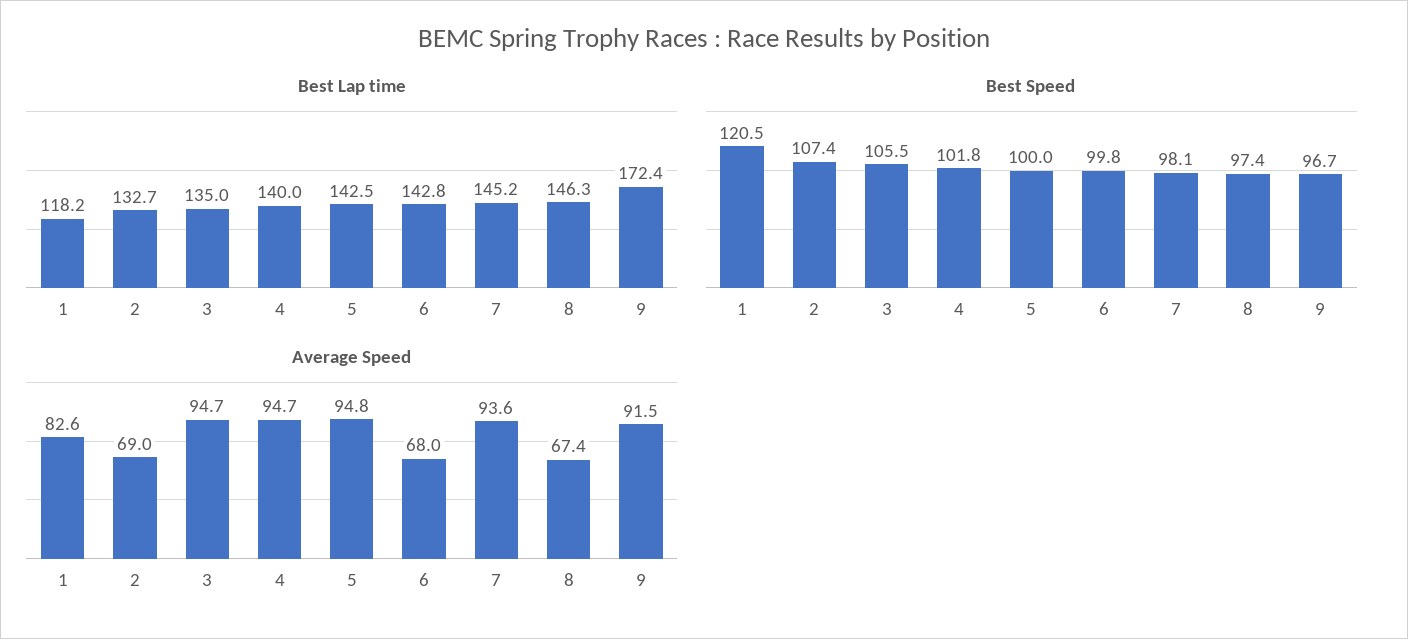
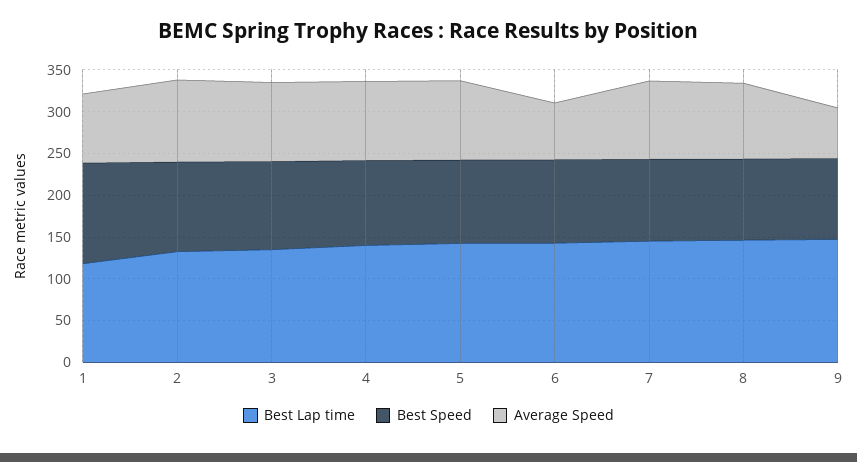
  {
    "Best Lap time": {
      "1": 118.2,
      "2": 132.7,
      "3": 135,
      "4": 140,
      "5": 142.5,
      "6": 142.8,
      "7": 145.2,
      "8": 146.3,
-     "9": 172.4
+     "9": 150
    },
    "Best Speed": {
      "1": 120.5,
      "2": 107.4,
      "3": 105.5,
      "4": 101.8,
      "5": 100,
      "6": 99.8,
      "7": 98.1,
      "8": 97.4,
      "9": 96.7
    },
    "Average Speed": {
      "1": 82.6,
-     "2": 69,
+     "2": 100,
      "3": 94.7,
      "4": 94.7,
      "5": 94.8,
      "6": 68,
      "7": 93.6,
-     "8": 67.4,
+     "8": 90,
-     "9": 91.5
+     "9": 60
    }
  }

